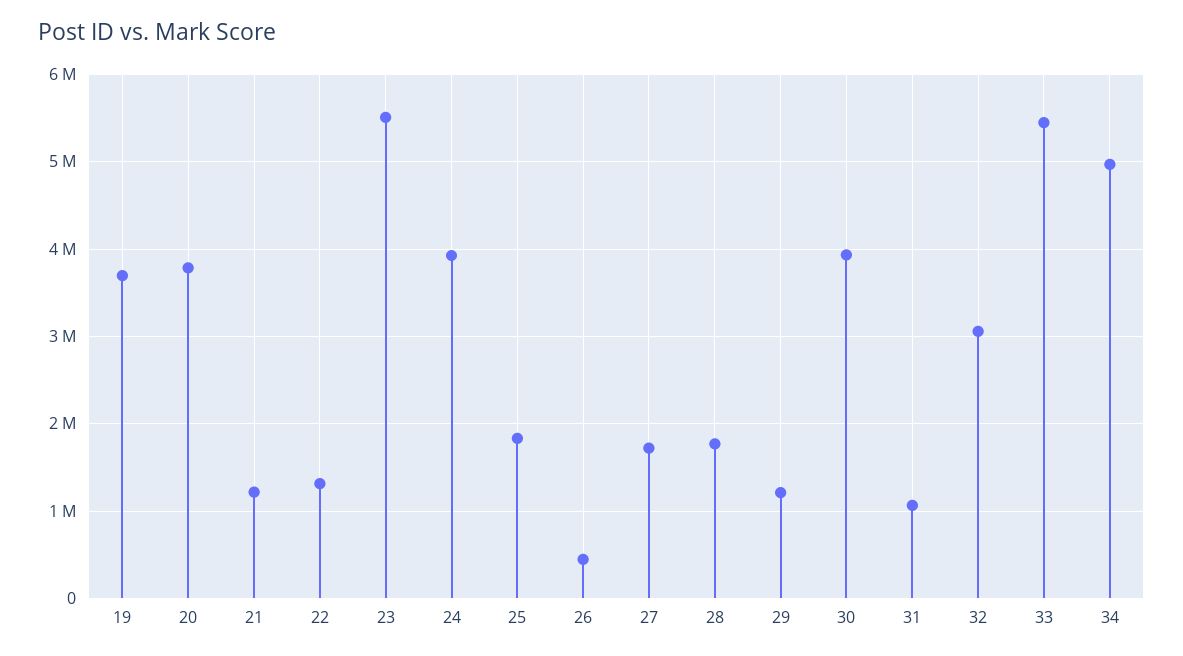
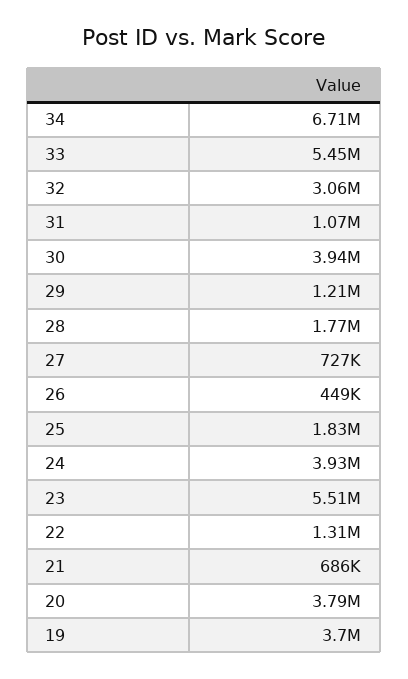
  {
    "19": 3700000,
    "20": 3790000,
-   "21": 1200000,
+   "21": 686000,
    "22": 1310000,
    "23": 5510000,
    "24": 3930000,
    "25": 1830000,
    "26": 449000,
-   "27": 1700000,
+   "27": 727000,
    "28": 1770000,
    "29": 1210000,
    "30": 3940000,
    "31": 1070000,
    "32": 3060000,
    "33": 5450000,
-   "34": 5000000
+   "34": 6710000
  }

